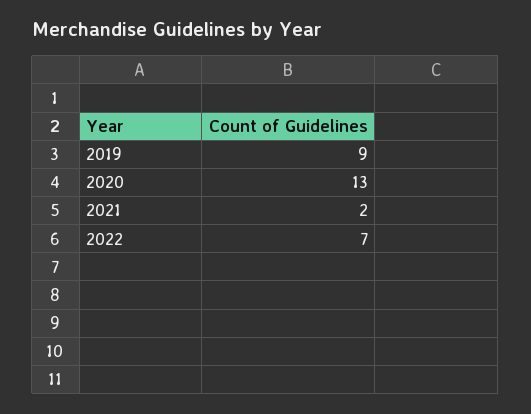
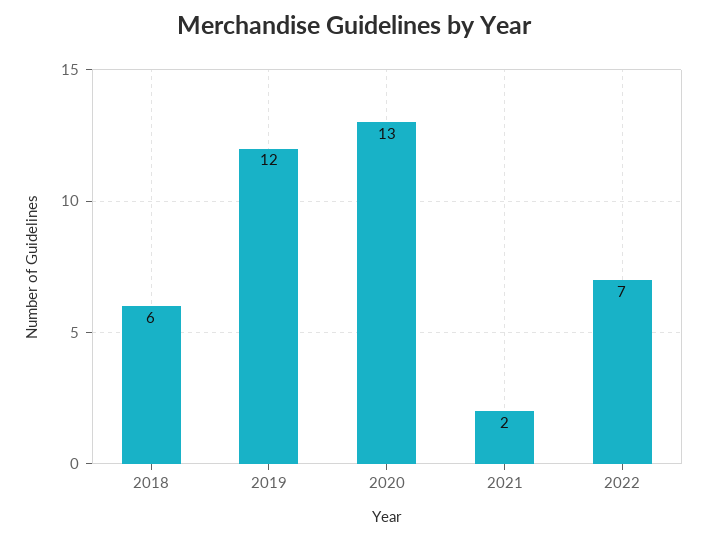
  {
-   "2019": 9,
+   "2019": 12,
    "2020": 13,
    "2021": 2,
-   "2022": 7
+   "2022": 7,
+   "2018": 6
  }

